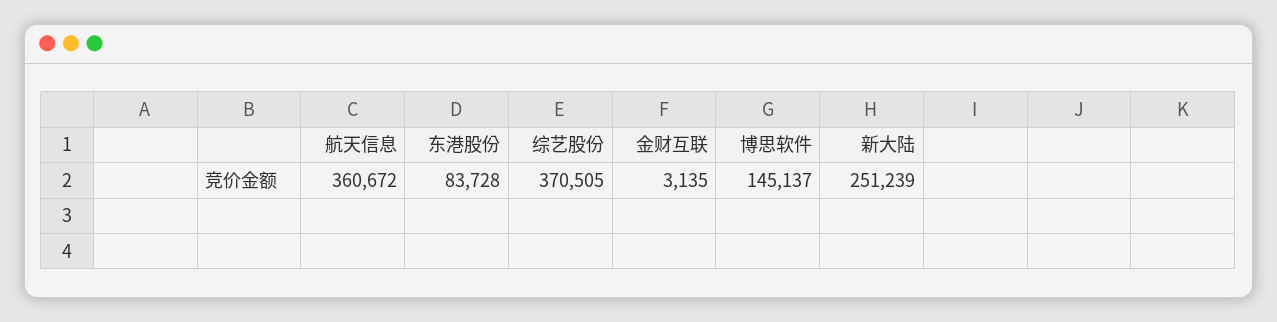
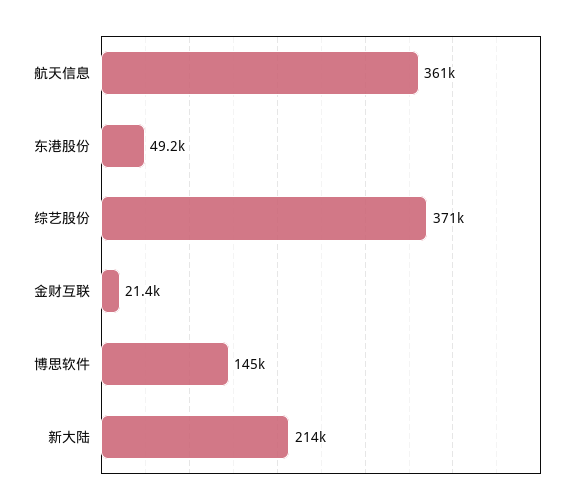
  {
    "航天信息": 360672,
-   "东港股份": 83728,
+   "东港股份": 49200,
    "综艺股份": 370505,
-   "金财互联": 3135,
+   "金财互联": 21400,
    "博思软件": 145137,
-   "新大陆": 251239
+   "新大陆": 214000
  }

